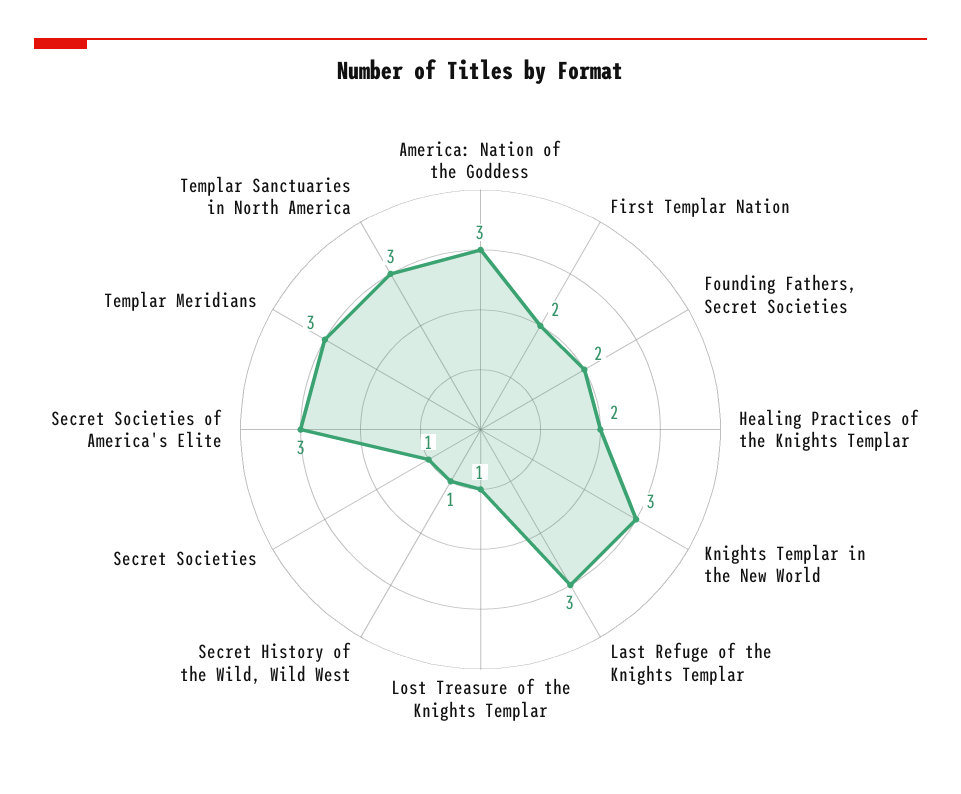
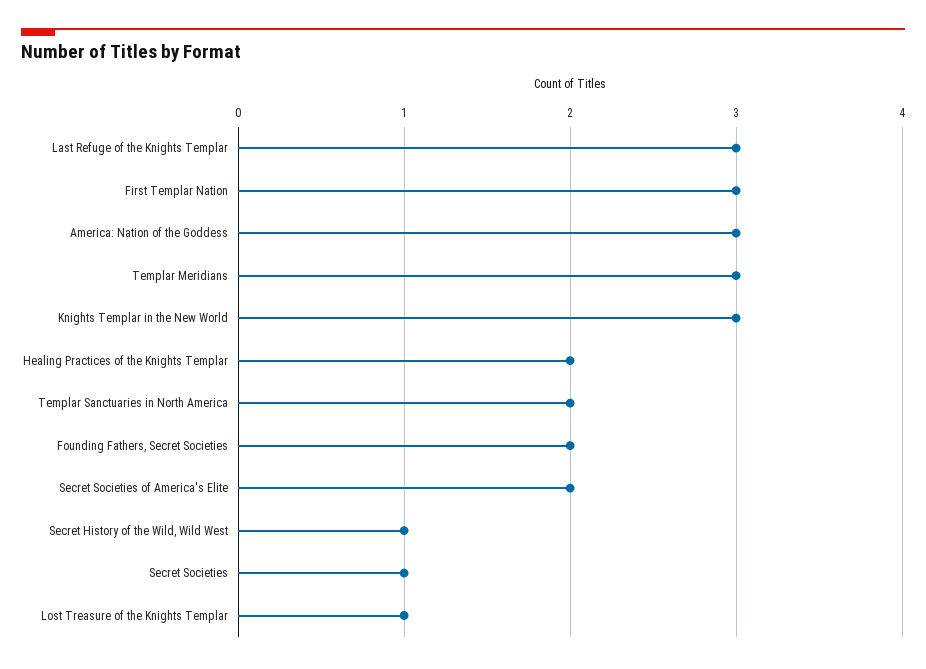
  {
    "America: Nation of the Goddess": 3,
-   "First Templar Nation": 2,
+   "First Templar Nation": 3,
    "Founding Fathers, Secret Societies": 2,
    "Healing Practices of the Knights Templar": 2,
    "Knights Templar in the New World": 3,
    "Last Refuge of the Knights Templar": 3,
    "Lost Treasure of the Knights Templar": 1,
    "Secret History of the Wild, Wild West": 1,
    "Secret Societies": 1,
-   "Secret Societies of America's Elite": 3,
+   "Secret Societies of America's Elite": 2,
    "Templar Meridians": 3,
-   "Templar Sanctuaries in North America": 3
+   "Templar Sanctuaries in North America": 2
  }

